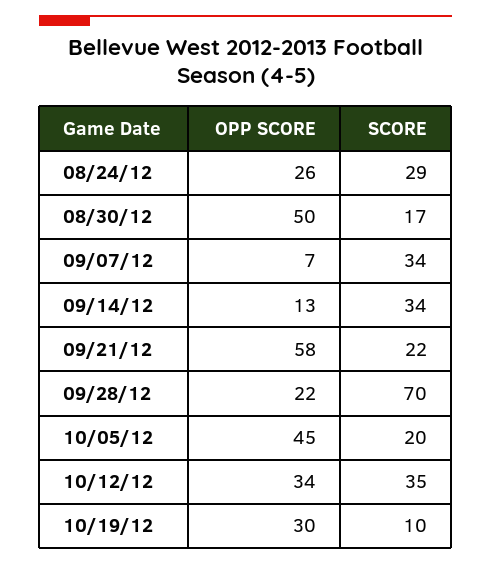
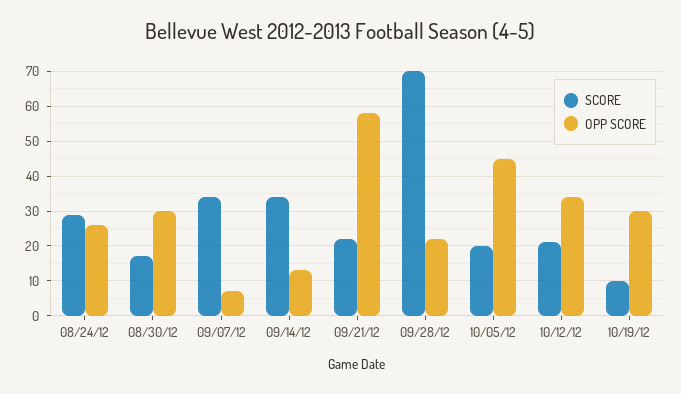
  {
    "OPP SCORE": {
      "08/24/12": 26,
-     "08/30/12": 50,
+     "08/30/12": 30,
      "09/07/12": 7,
      "09/14/12": 13,
      "09/21/12": 58,
      "09/28/12": 22,
      "10/05/12": 45,
      "10/12/12": 34,
      "10/19/12": 30
    },
    "SCORE": {
      "08/24/12": 29,
      "08/30/12": 17,
      "09/07/12": 34,
      "09/14/12": 34,
      "09/21/12": 22,
      "09/28/12": 70,
      "10/05/12": 20,
-     "10/12/12": 35,
+     "10/12/12": 20,
      "10/19/12": 10
    }
  }

